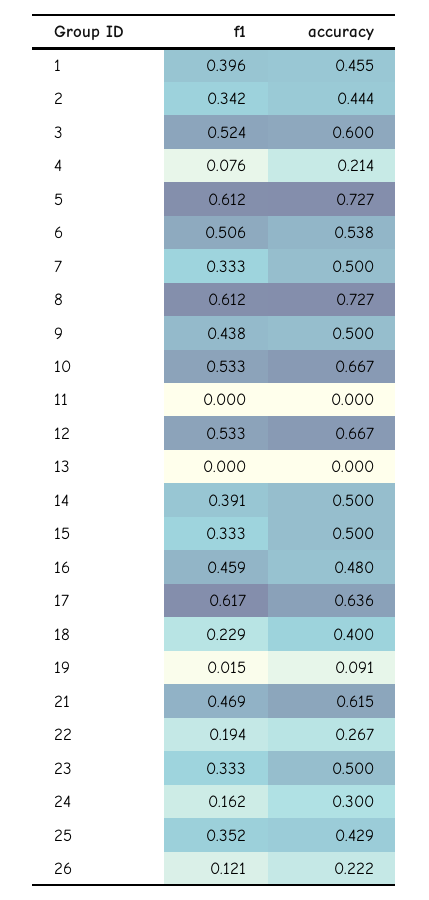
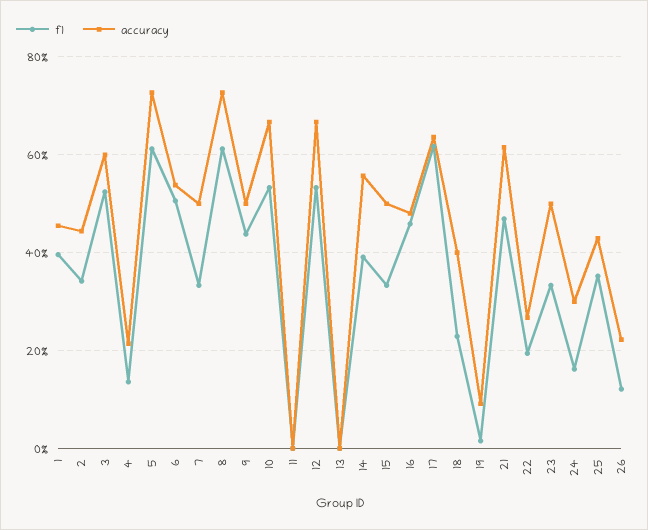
  {
    "f1": {
      "1": 0.396,
      "2": 0.342,
      "3": 0.524,
-     "4": 0.076,
+     "4": 0.14,
      "5": 0.612,
      "6": 0.506,
      "7": 0.333,
      "8": 0.612,
      "9": 0.438,
      "10": 0.533,
      "11": 0,
      "12": 0.533,
      "13": 0,
      "14": 0.391,
      "15": 0.333,
      "16": 0.459,
      "17": 0.617,
      "18": 0.229,
      "19": 0.015,
      "21": 0.469,
      "22": 0.194,
      "23": 0.333,
      "24": 0.162,
      "25": 0.352,
      "26": 0.121
    },
    "accuracy": {
      "1": 0.455,
      "2": 0.444,
      "3": 0.6,
      "4": 0.214,
      "5": 0.727,
      "6": 0.538,
      "7": 0.5,
      "8": 0.727,
      "9": 0.5,
      "10": 0.667,
      "11": 0,
      "12": 0.667,
      "13": 0,
-     "14": 0.5,
+     "14": 0.56,
      "15": 0.5,
      "16": 0.48,
      "17": 0.636,
      "18": 0.4,
      "19": 0.091,
      "21": 0.615,
      "22": 0.267,
      "23": 0.5,
      "24": 0.3,
      "25": 0.429,
      "26": 0.222
    }
  }

